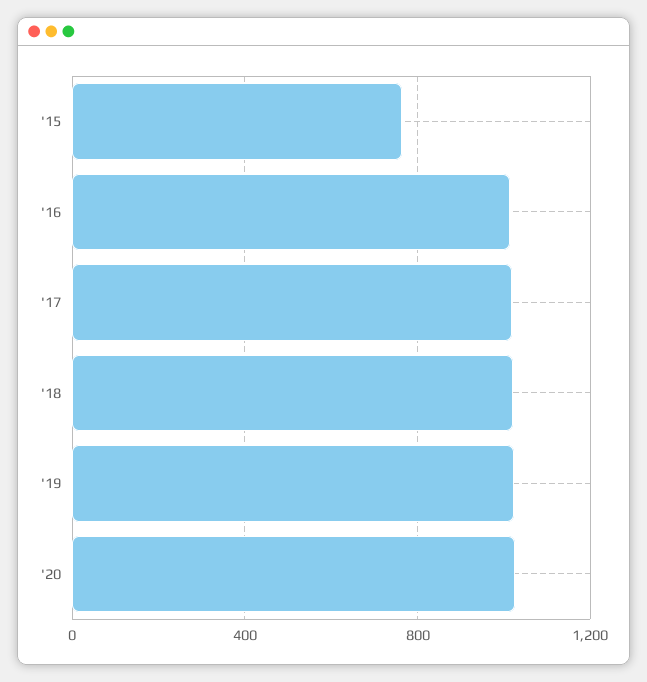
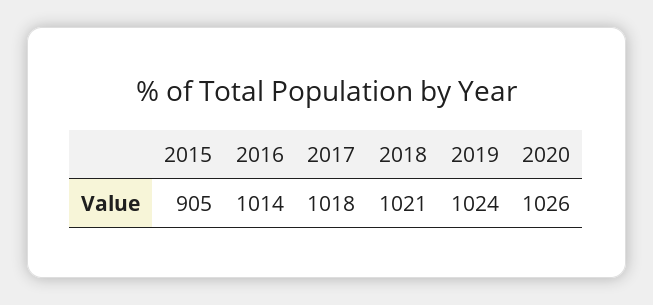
  {
-   "'15": 750,
+   "'15": 905,
    "'16": 1014,
    "'17": 1018,
    "'18": 1021,
    "'19": 1024,
    "'20": 1026
  }

